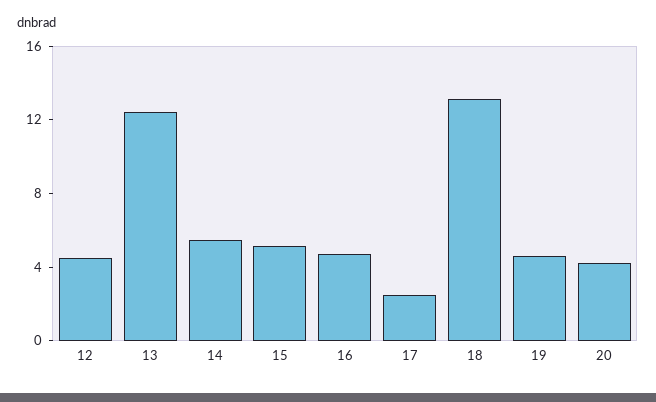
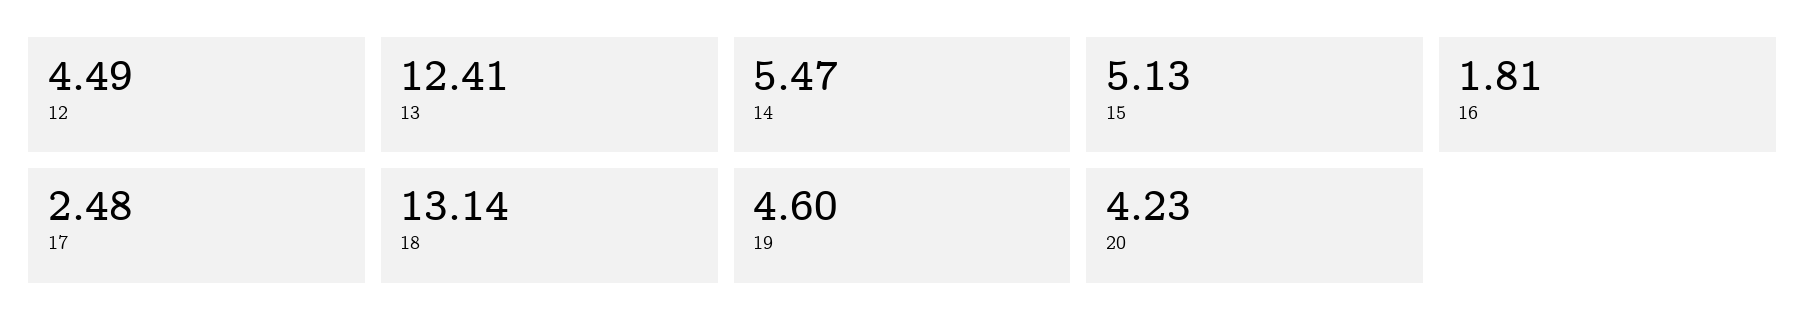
  {
    "12": 4.49,
    "13": 12.41,
    "14": 5.47,
    "15": 5.13,
-   "16": 5,
+   "16": 1.81,
    "17": 2.48,
    "18": 13.14,
    "19": 4.6,
    "20": 4.23
  }

